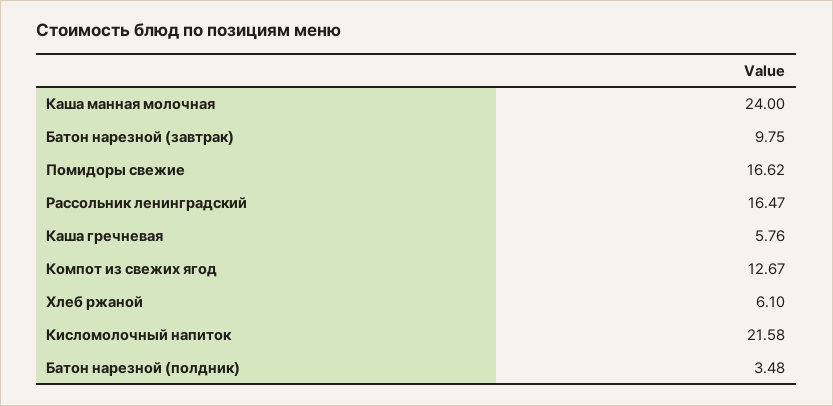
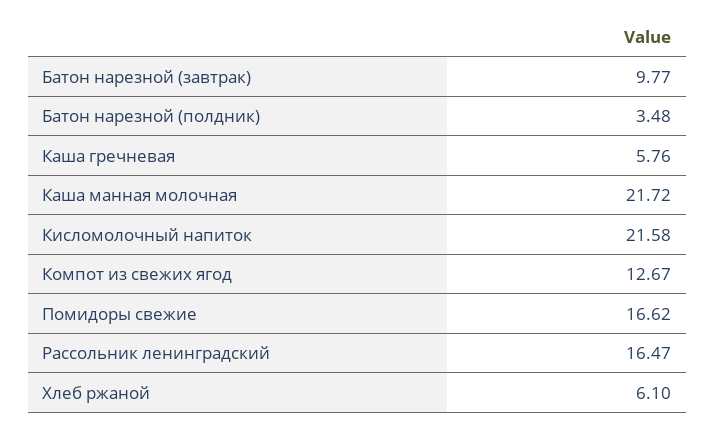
  {
-   "Каша манная молочная": 24,
+   "Каша манная молочная": 21.72,
-   "Батон нарезной (завтрак)": 9.75,
+   "Батон нарезной (завтрак)": 9.77,
    "Помидоры свежие": 16.62,
    "Рассольник ленинградский": 16.47,
    "Каша гречневая": 5.76,
    "Компот из свежих ягод": 12.67,
    "Хлеб ржаной": 6.1,
    "Кисломолочный напиток": 21.58,
    "Батон нарезной (полдник)": 3.48
  }

